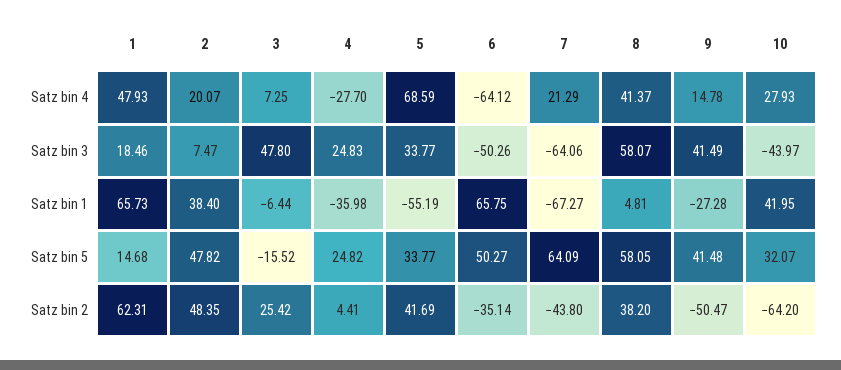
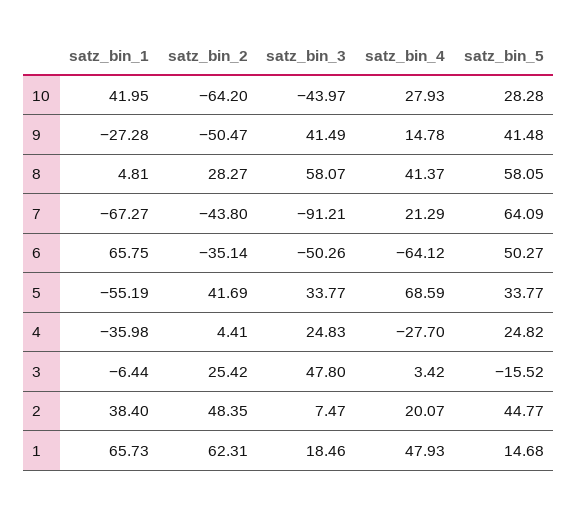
  {
    "1": {
      "Satz bin 4": 47.93,
      "Satz bin 3": 18.46,
      "Satz bin 1": 65.73,
      "Satz bin 5": 14.68,
      "Satz bin 2": 62.31
    },
    "2": {
      "Satz bin 4": 20.07,
      "Satz bin 3": 7.47,
      "Satz bin 1": 38.4,
-     "Satz bin 5": 47.82,
+     "Satz bin 5": 44.77,
      "Satz bin 2": 48.35
    },
    "3": {
-     "Satz bin 4": 7.25,
+     "Satz bin 4": 3.42,
      "Satz bin 3": 47.8,
      "Satz bin 1": -6.44,
      "Satz bin 5": -15.52,
      "Satz bin 2": 25.42
    },
    "4": {
      "Satz bin 4": -27.7,
      "Satz bin 3": 24.83,
      "Satz bin 1": -35.98,
      "Satz bin 5": 24.82,
      "Satz bin 2": 4.41
    },
    "5": {
      "Satz bin 4": 68.59,
      "Satz bin 3": 33.77,
      "Satz bin 1": -55.19,
      "Satz bin 5": 33.77,
      "Satz bin 2": 41.69
    },
    "6": {
      "Satz bin 4": -64.12,
      "Satz bin 3": -50.26,
      "Satz bin 1": 65.75,
      "Satz bin 5": 50.27,
      "Satz bin 2": -35.14
    },
    "7": {
      "Satz bin 4": 21.29,
-     "Satz bin 3": -64.06,
+     "Satz bin 3": -91.21,
      "Satz bin 1": -67.27,
      "Satz bin 5": 64.09,
      "Satz bin 2": -43.8
    },
    "8": {
      "Satz bin 4": 41.37,
      "Satz bin 3": 58.07,
      "Satz bin 1": 4.81,
      "Satz bin 5": 58.05,
-     "Satz bin 2": 38.2
+     "Satz bin 2": 28.27
    },
    "9": {
      "Satz bin 4": 14.78,
      "Satz bin 3": 41.49,
      "Satz bin 1": -27.28,
      "Satz bin 5": 41.48,
      "Satz bin 2": -50.47
    },
    "10": {
      "Satz bin 4": 27.93,
      "Satz bin 3": -43.97,
      "Satz bin 1": 41.95,
-     "Satz bin 5": 32.07,
+     "Satz bin 5": 28.28,
      "Satz bin 2": -64.2
    }
  }

